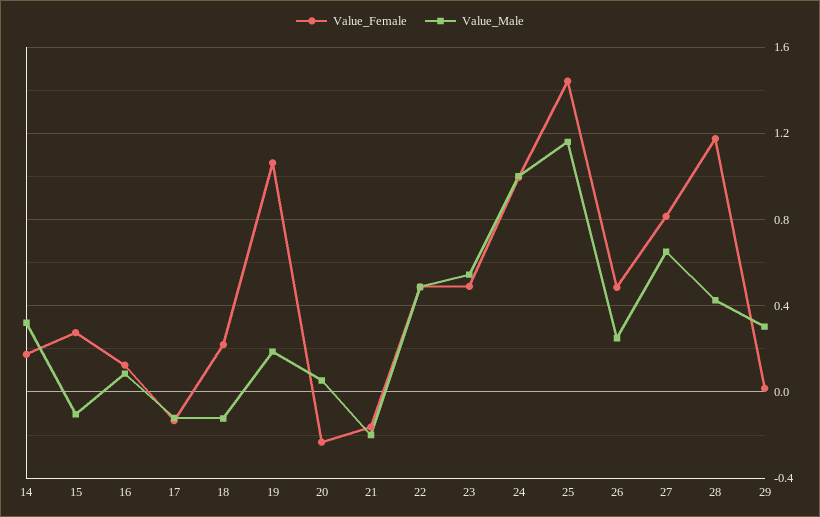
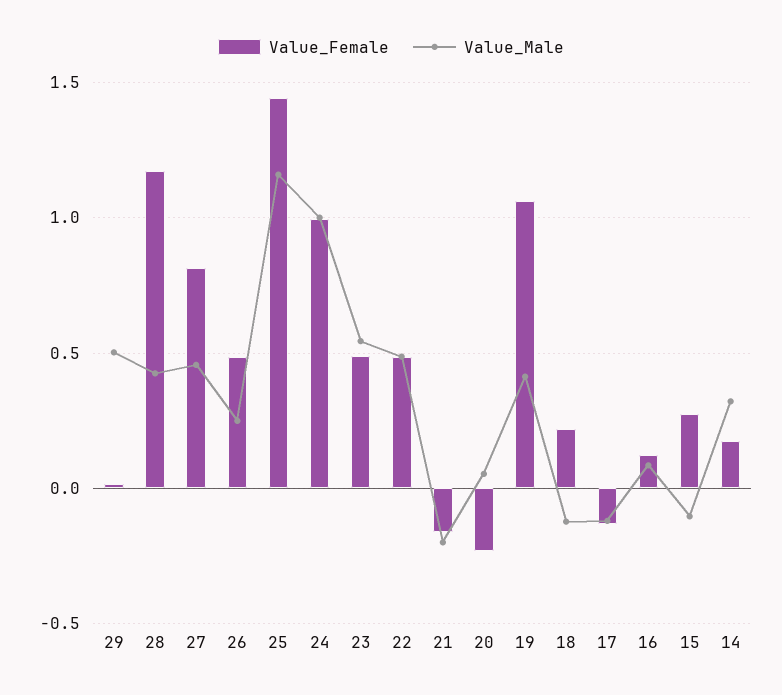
  {
    "Value_Female": {
      "14": 0.15,
      "15": 0.3,
      "16": 0.1,
      "17": -0.15,
      "18": 0.2,
      "19": 1.05,
      "20": -0.25,
      "21": -0.15,
      "22": 0.5,
      "23": 0.5,
      "24": 1,
      "25": 1.45,
      "26": 0.5,
      "27": 0.8,
      "28": 1.2,
      "29": 0
    },
    "Value_Male": {
      "14": 0.3,
      "15": -0.1,
      "16": 0.1,
      "17": -0.1,
      "18": -0.1,
-     "19": 0.2,
+     "19": 0.4,
      "20": 0.05,
      "21": -0.2,
      "22": 0.5,
      "23": 0.55,
      "24": 1,
      "25": 1.15,
      "26": 0.25,
-     "27": 0.65,
+     "27": 0.45,
      "28": 0.45,
-     "29": 0.3
+     "29": 0.5
    }
  }

